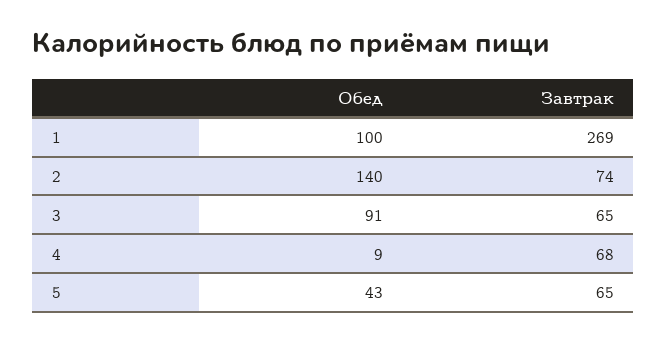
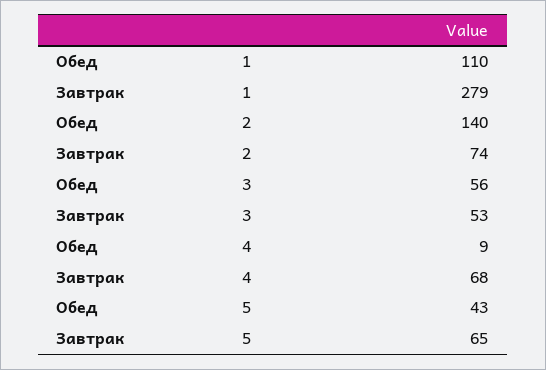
  {
    "Обед": {
-     "1": 100,
+     "1": 110,
      "2": 140,
-     "3": 91,
+     "3": 56,
      "4": 9,
      "5": 43
    },
    "Завтрак": {
-     "1": 269,
+     "1": 279,
      "2": 74,
-     "3": 65,
+     "3": 53,
      "4": 68,
      "5": 65
    }
  }

